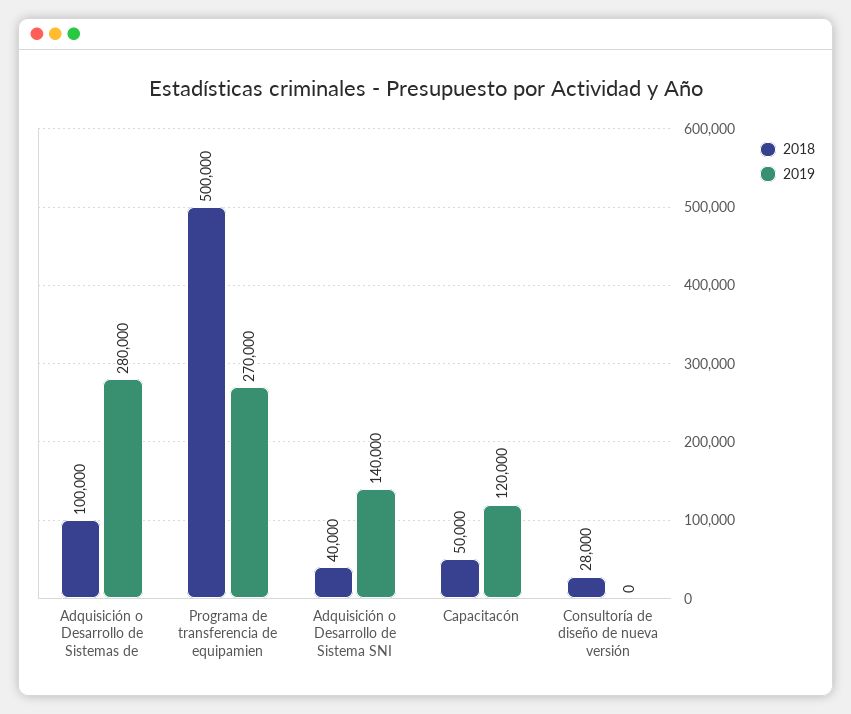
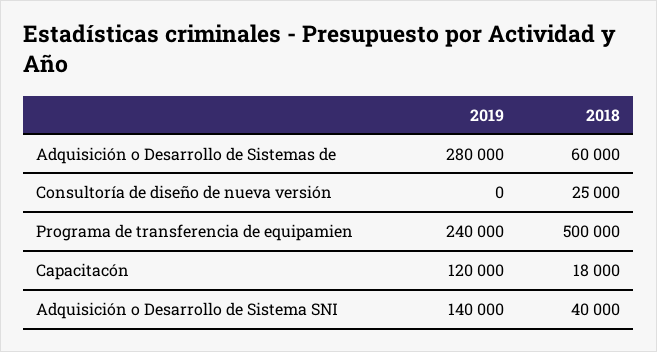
  {
    "2018": {
-     "Adquisición o Desarrollo de Sistemas de": 100000,
+     "Adquisición o Desarrollo de Sistemas de": 60000,
      "Programa de transferencia de equipamien": 500000,
      "Adquisición o Desarrollo de Sistema SNI": 40000,
-     "Capacitacón": 50000,
+     "Capacitacón": 18000,
-     "Consultoría de diseño de nueva versión": 28000
+     "Consultoría de diseño de nueva versión": 25000
    },
    "2019": {
      "Adquisición o Desarrollo de Sistemas de": 280000,
-     "Programa de transferencia de equipamien": 270000,
+     "Programa de transferencia de equipamien": 240000,
      "Adquisición o Desarrollo de Sistema SNI": 140000,
      "Capacitacón": 120000,
      "Consultoría de diseño de nueva versión": 0
    }
  }

